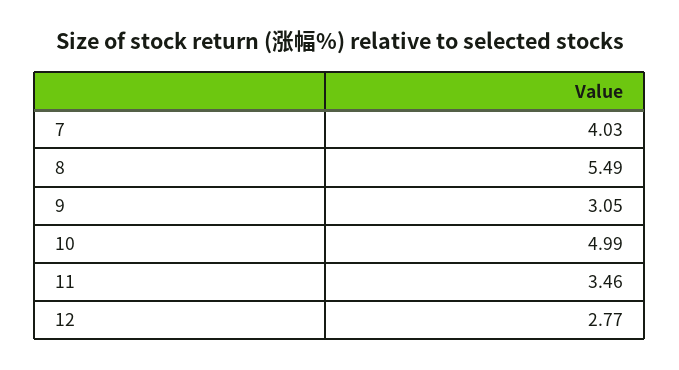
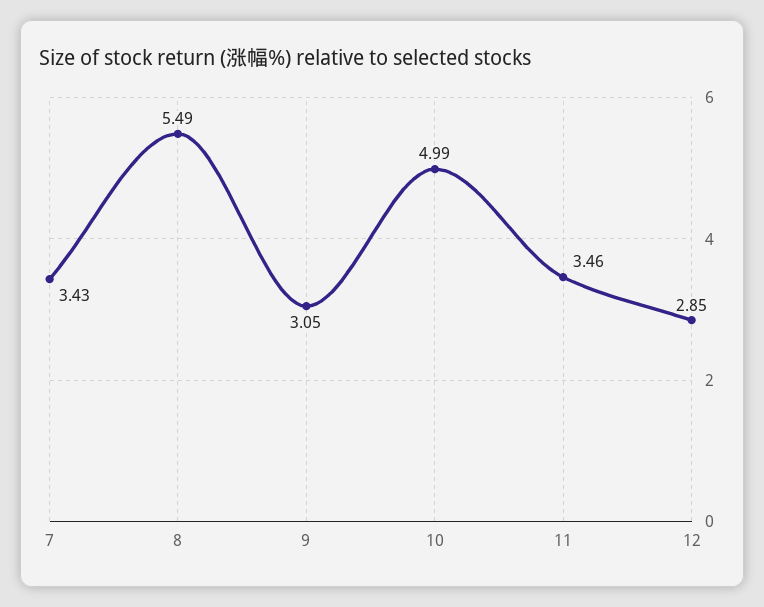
  {
-   "7": 4.03,
+   "7": 3.43,
    "8": 5.49,
    "9": 3.05,
    "10": 4.99,
    "11": 3.46,
-   "12": 2.77
+   "12": 2.85
  }

